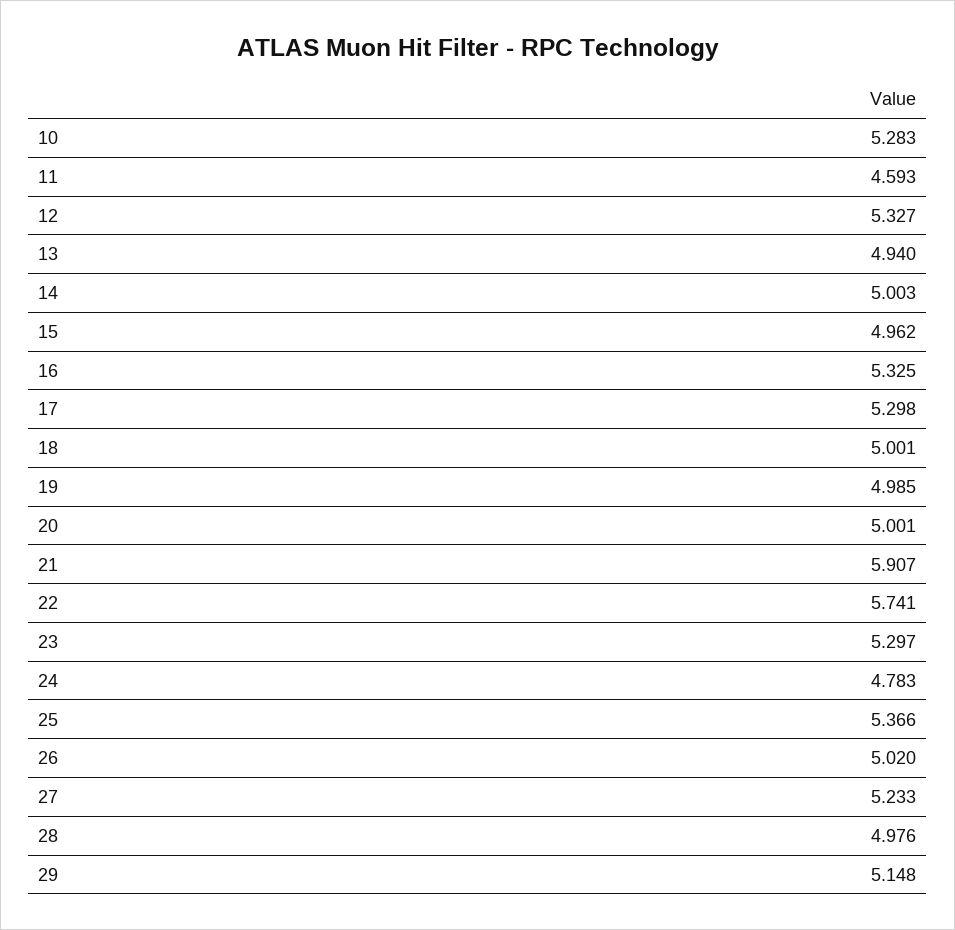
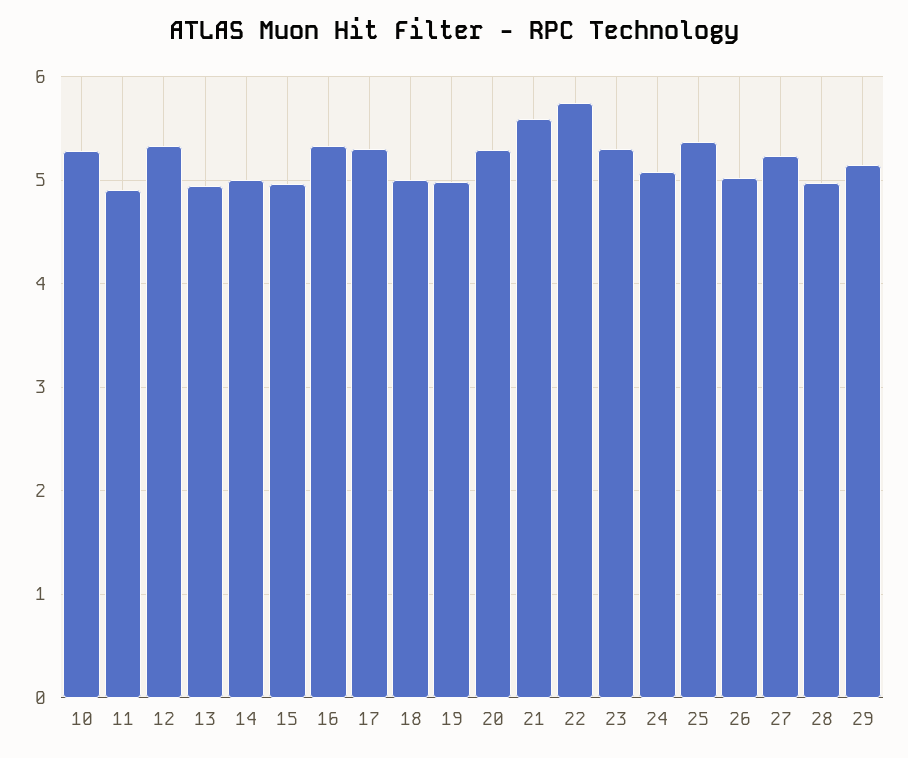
  {
    "10": 5.283,
-   "11": 4.593,
+   "11": 4.9,
    "12": 5.327,
    "13": 4.94,
    "14": 5.003,
    "15": 4.962,
    "16": 5.325,
    "17": 5.298,
    "18": 5.001,
    "19": 4.985,
-   "20": 5.001,
+   "20": 5.3,
-   "21": 5.907,
+   "21": 5.6,
    "22": 5.741,
    "23": 5.297,
-   "24": 4.783,
+   "24": 5.1,
    "25": 5.366,
    "26": 5.02,
    "27": 5.233,
    "28": 4.976,
    "29": 5.148
  }

